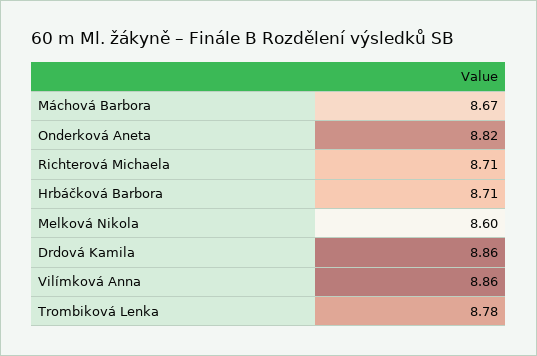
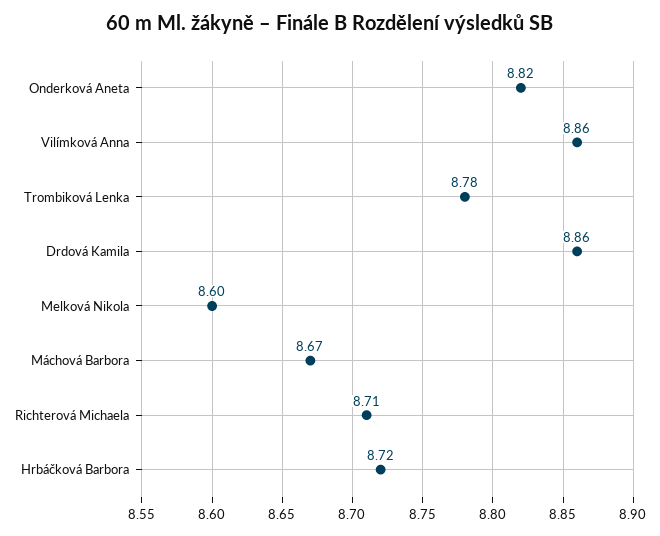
  {
    "Máchová Barbora": 8.67,
    "Onderková Aneta": 8.82,
    "Richterová Michaela": 8.71,
-   "Hrbáčková Barbora": 8.71,
+   "Hrbáčková Barbora": 8.72,
    "Melková Nikola": 8.6,
    "Drdová Kamila": 8.86,
    "Vilímková Anna": 8.86,
    "Trombiková Lenka": 8.78
  }

